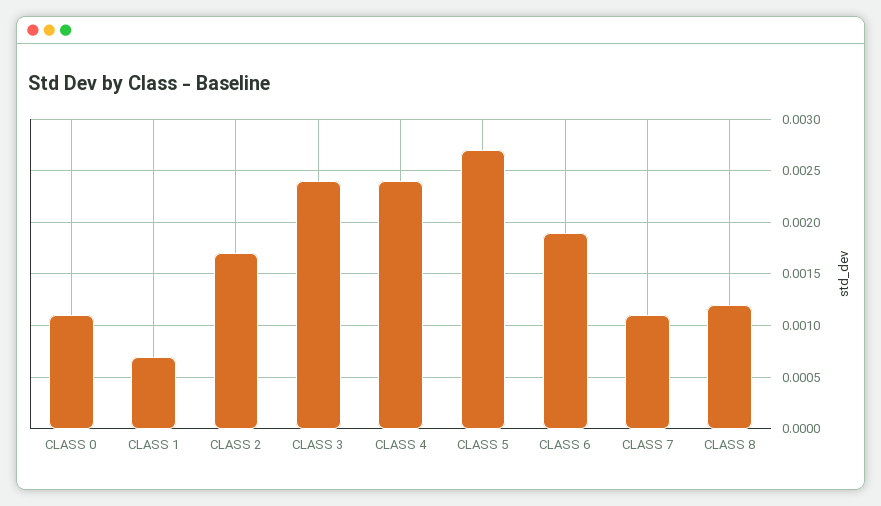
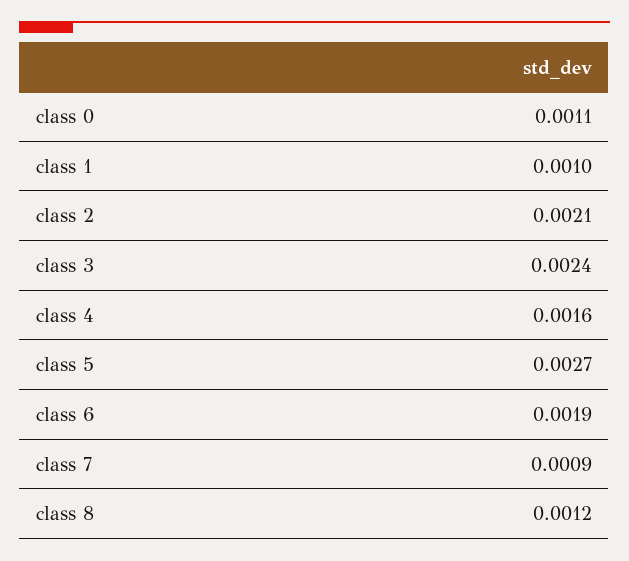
  {
    "CLASS 0": 0.0011,
-   "CLASS 1": 0.0007,
+   "CLASS 1": 0.001,
-   "CLASS 2": 0.0017,
+   "CLASS 2": 0.0021,
    "CLASS 3": 0.0024,
-   "CLASS 4": 0.0024,
+   "CLASS 4": 0.0016,
    "CLASS 5": 0.0027,
    "CLASS 6": 0.0019,
-   "CLASS 7": 0.0011,
+   "CLASS 7": 0.0009,
    "CLASS 8": 0.0012
  }

